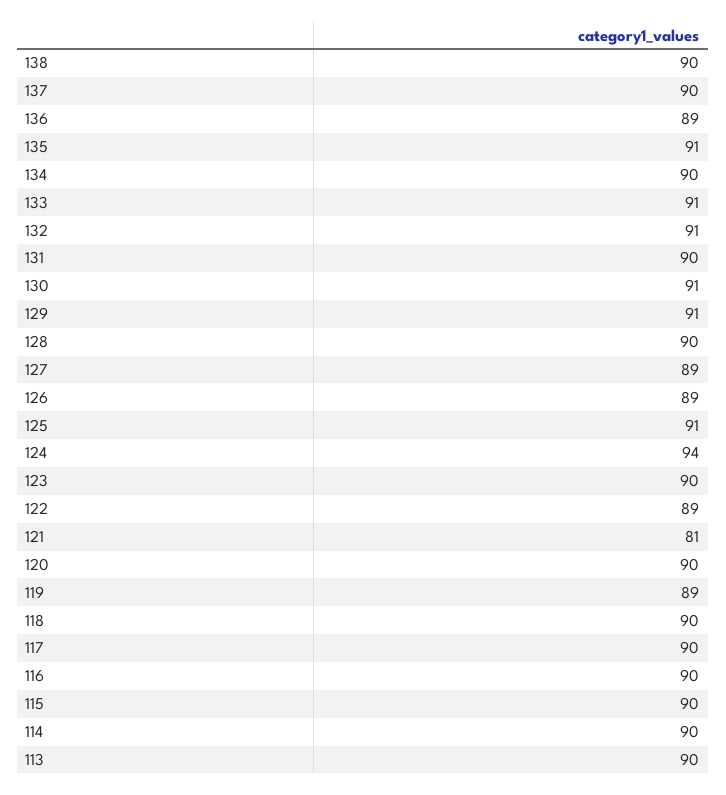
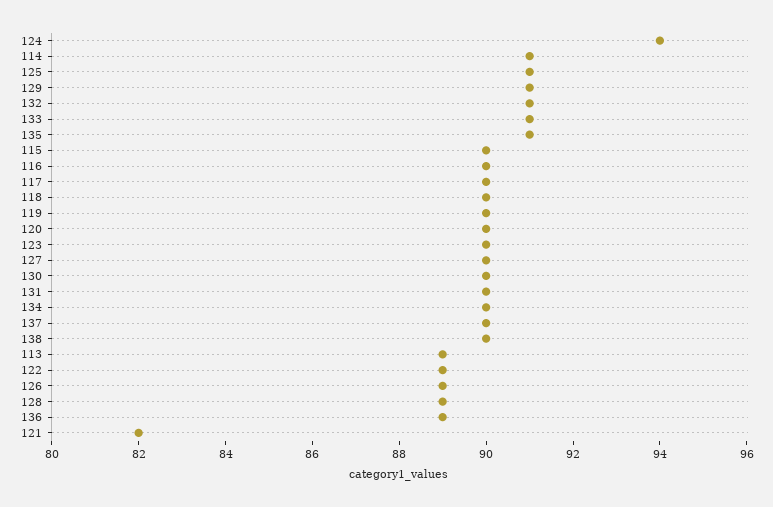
  {
    "138": 90,
    "137": 90,
    "136": 89,
    "135": 91,
    "134": 90,
    "133": 91,
    "132": 91,
    "131": 90,
-   "130": 91,
+   "130": 90,
    "129": 91,
-   "128": 90,
+   "128": 89,
-   "127": 89,
+   "127": 90,
    "126": 89,
    "125": 91,
    "124": 94,
    "123": 90,
    "122": 89,
-   "121": 81,
+   "121": 82,
    "120": 90,
-   "119": 89,
+   "119": 90,
    "118": 90,
    "117": 90,
    "116": 90,
    "115": 90,
-   "114": 90,
+   "114": 91,
-   "113": 90
+   "113": 89
  }

